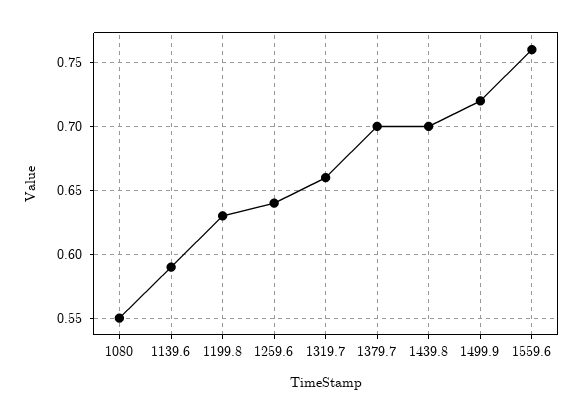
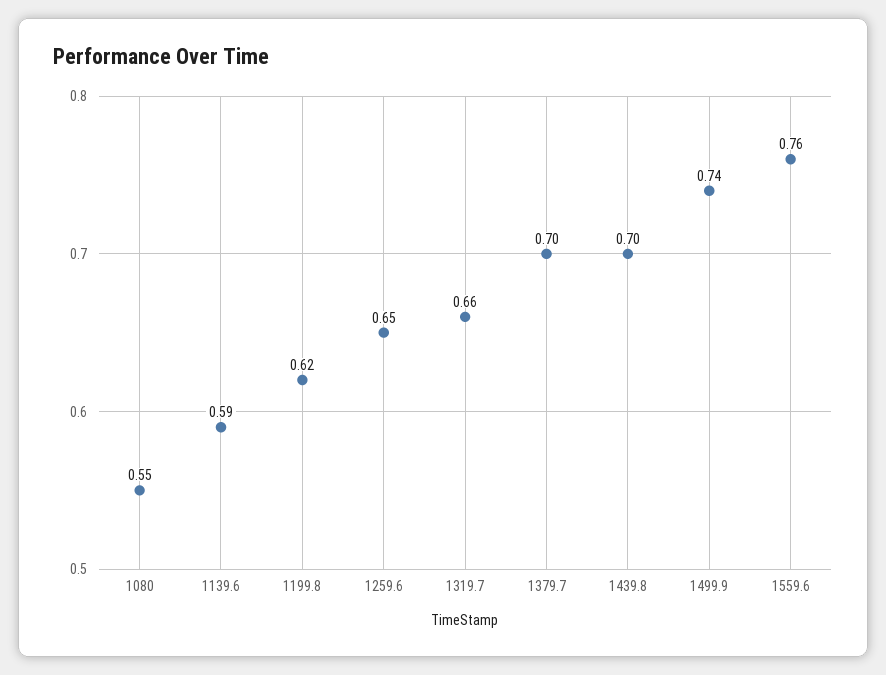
  {
    "1080": 0.55,
    "1139.6": 0.59,
-   "1199.8": 0.63,
+   "1199.8": 0.62,
-   "1259.6": 0.64,
+   "1259.6": 0.65,
    "1319.7": 0.66,
    "1379.7": 0.7,
    "1439.8": 0.7,
-   "1499.9": 0.72,
+   "1499.9": 0.74,
    "1559.6": 0.76
  }

